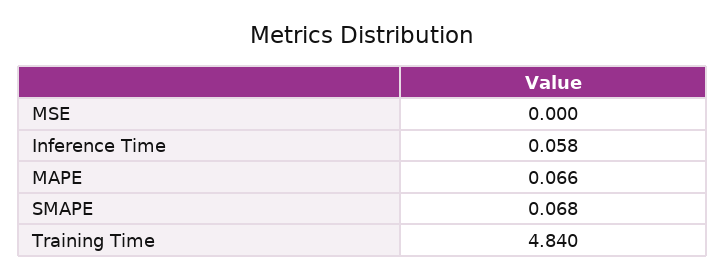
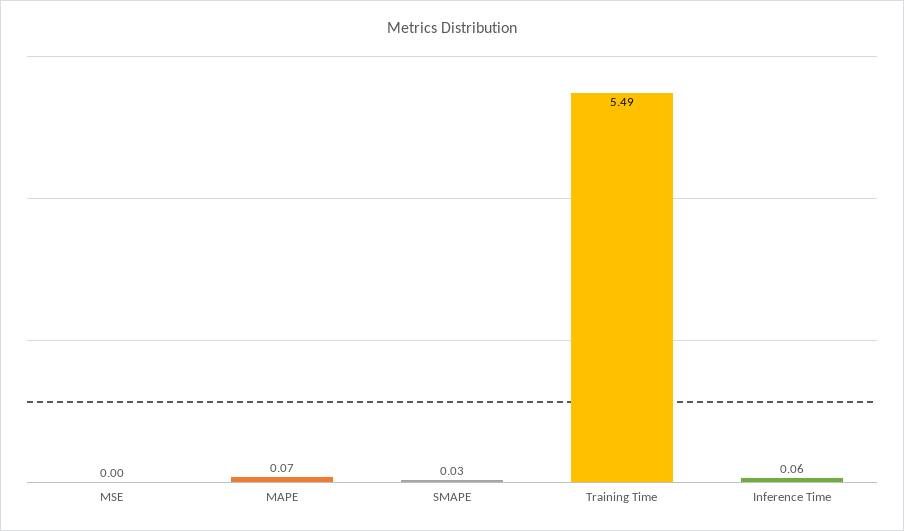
  {
    "MSE": 0,
    "Inference Time": 0.058,
    "MAPE": 0.066,
-   "SMAPE": 0.068,
+   "SMAPE": 0.03,
-   "Training Time": 4.84
+   "Training Time": 5.49
  }

